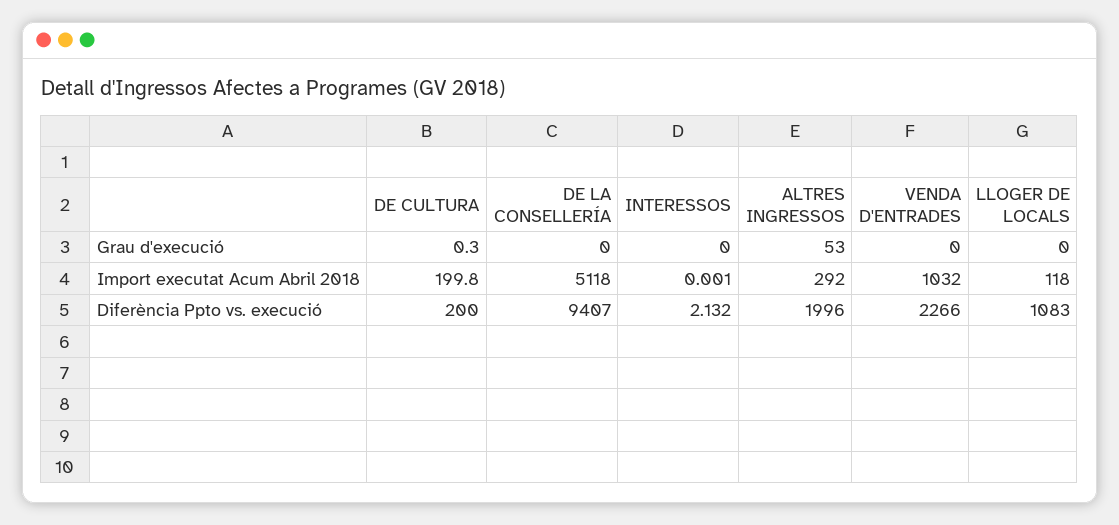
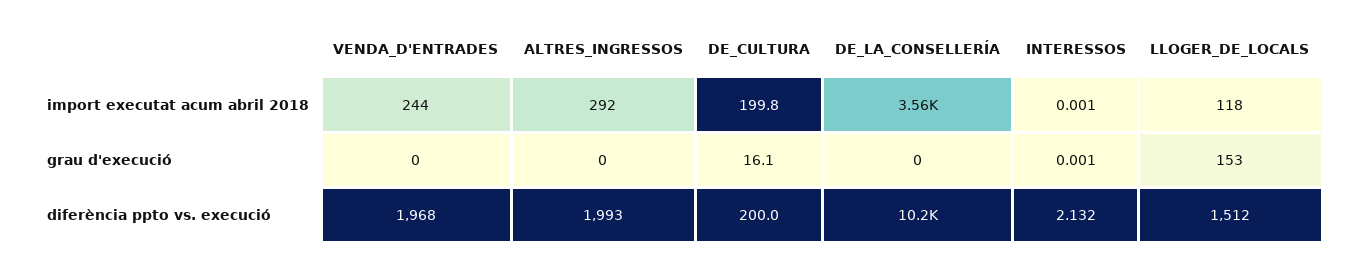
  {
    "DE CULTURA": {
-     "Grau d'execució": 0.3,
+     "Grau d'execució": 16.1,
      "Import executat Acum Abril 2018": 199.8,
      "Diferència Ppto vs. execució": 200
    },
    "DE LA CONSELLERÍA": {
      "Grau d'execució": 0,
-     "Import executat Acum Abril 2018": 5118,
+     "Import executat Acum Abril 2018": 3560,
-     "Diferència Ppto vs. execució": 9407
+     "Diferència Ppto vs. execució": 10200
    },
    "INTERESSOS": {
-     "Grau d'execució": 0,
+     "Grau d'execució": 0.001,
      "Import executat Acum Abril 2018": 0.001,
      "Diferència Ppto vs. execució": 2.132
    },
    "ALTRES INGRESSOS": {
-     "Grau d'execució": 53,
+     "Grau d'execució": 0,
      "Import executat Acum Abril 2018": 292,
-     "Diferència Ppto vs. execució": 1996
+     "Diferència Ppto vs. execució": 1993
    },
    "VENDA D'ENTRADES": {
      "Grau d'execució": 0,
-     "Import executat Acum Abril 2018": 1032,
+     "Import executat Acum Abril 2018": 244,
-     "Diferència Ppto vs. execució": 2266
+     "Diferència Ppto vs. execució": 1968
    },
    "LLOGER DE LOCALS": {
-     "Grau d'execució": 0,
+     "Grau d'execució": 153,
      "Import executat Acum Abril 2018": 118,
-     "Diferència Ppto vs. execució": 1083
+     "Diferència Ppto vs. execució": 1512
    }
  }

